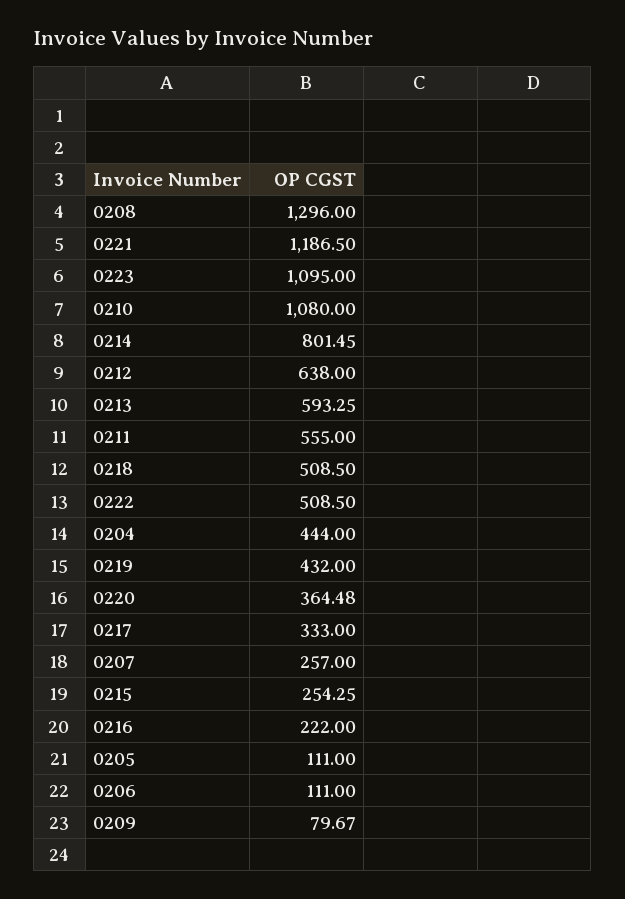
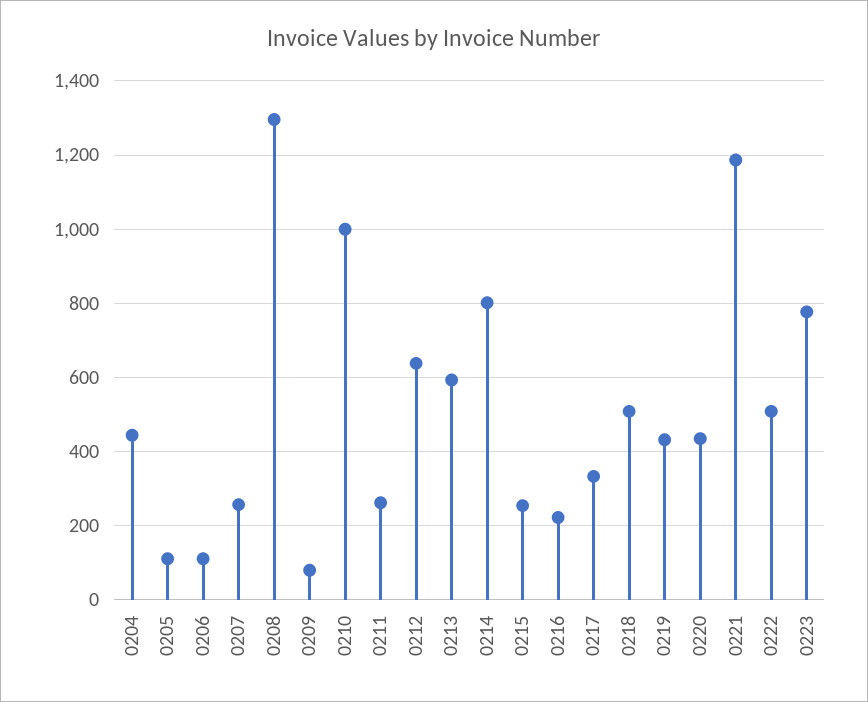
  {
    "0208": 1296,
    "0221": 1186.5,
-   "0223": 1095,
+   "0223": 780,
-   "0210": 1080,
+   "0210": 1000,
    "0214": 801.45,
    "0212": 638,
    "0213": 593.25,
-   "0211": 555,
+   "0211": 260,
    "0218": 508.5,
    "0222": 508.5,
    "0204": 444,
    "0219": 432,
-   "0220": 364.48,
+   "0220": 440,
    "0217": 333,
    "0207": 257,
    "0215": 254.25,
    "0216": 222,
    "0205": 111,
    "0206": 111,
    "0209": 79.67
  }

